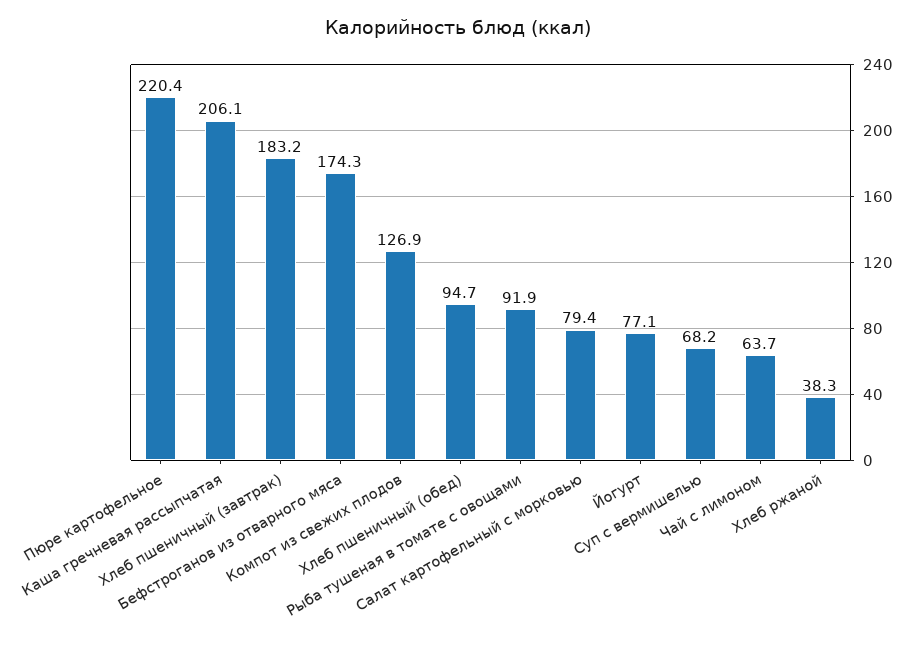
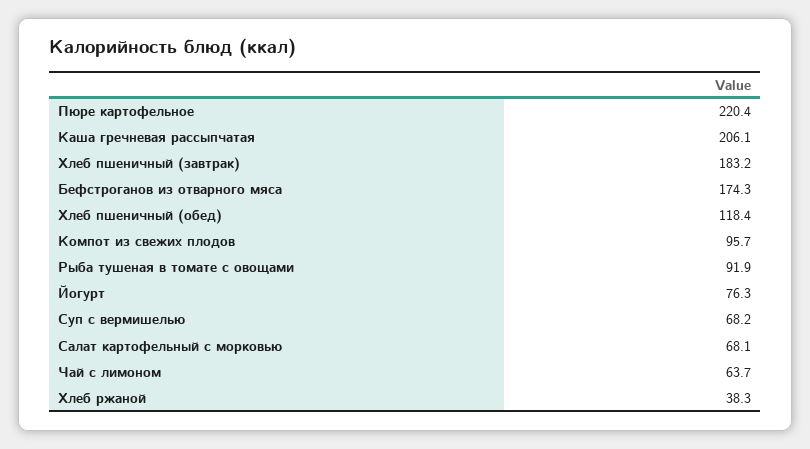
  {
    "Пюре картофельное": 220.4,
    "Каша гречневая рассыпчатая": 206.1,
    "Хлеб пшеничный (завтрак)": 183.2,
    "Бефстроганов из отварного мяса": 174.3,
-   "Компот из свежих плодов": 126.9,
+   "Компот из свежих плодов": 95.7,
-   "Хлеб пшеничный (обед)": 94.7,
+   "Хлеб пшеничный (обед)": 118.4,
    "Рыба тушеная в томате с овощами": 91.9,
-   "Салат картофельный с морковью": 79.4,
+   "Салат картофельный с морковью": 68.1,
-   "Йогурт": 77.1,
+   "Йогурт": 76.3,
    "Суп с вермишелью": 68.2,
    "Чай с лимоном": 63.7,
    "Хлеб ржаной": 38.3
  }

